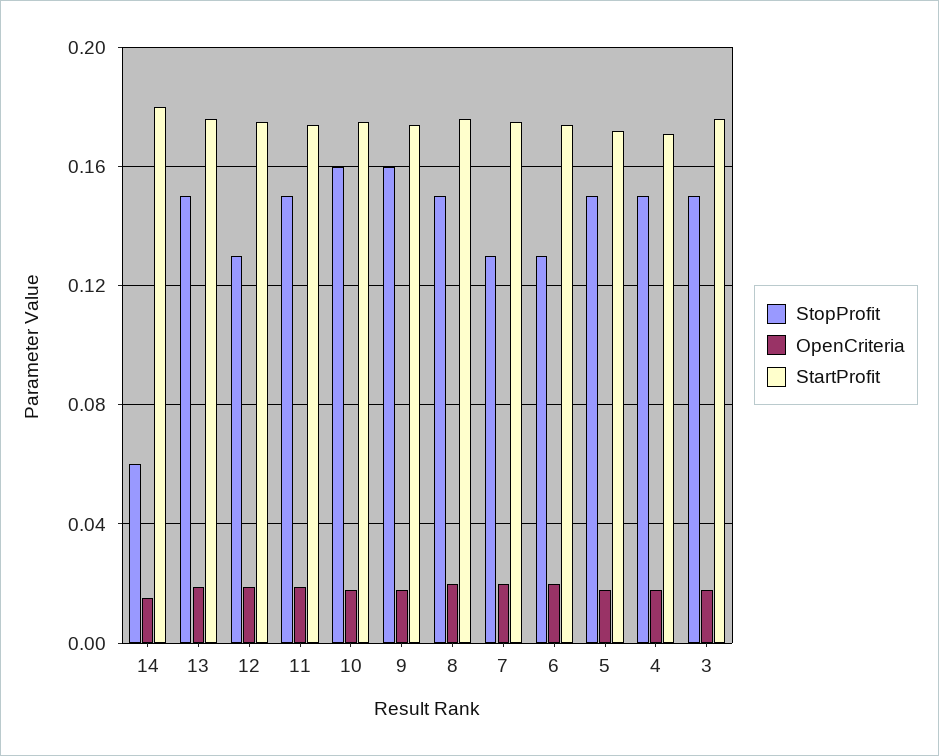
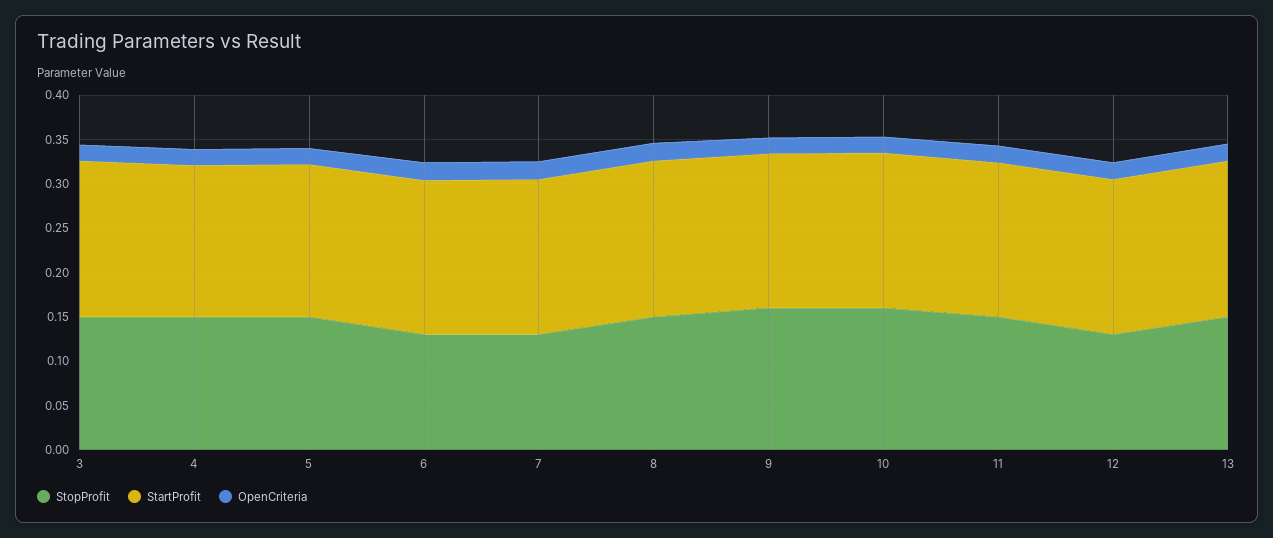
  {
    "StopProfit": {
-     "14": 0.06,
      "13": 0.15,
      "12": 0.13,
      "11": 0.15,
      "10": 0.16,
      "9": 0.16,
      "8": 0.15,
      "7": 0.13,
      "6": 0.13,
      "5": 0.15,
      "4": 0.15,
      "3": 0.15
    },
    "OpenCriteria": {
-     "14": 0.015,
      "13": 0.02,
      "12": 0.02,
      "11": 0.02,
      "10": 0.02,
      "9": 0.02,
      "8": 0.02,
      "7": 0.02,
      "6": 0.02,
      "5": 0.02,
      "4": 0.02,
      "3": 0.02
    },
    "StartProfit": {
-     "14": 0.18,
      "13": 0.175,
      "12": 0.175,
      "11": 0.175,
      "10": 0.175,
      "9": 0.175,
      "8": 0.175,
      "7": 0.175,
      "6": 0.175,
      "5": 0.17,
      "4": 0.17,
      "3": 0.175
    }
  }

